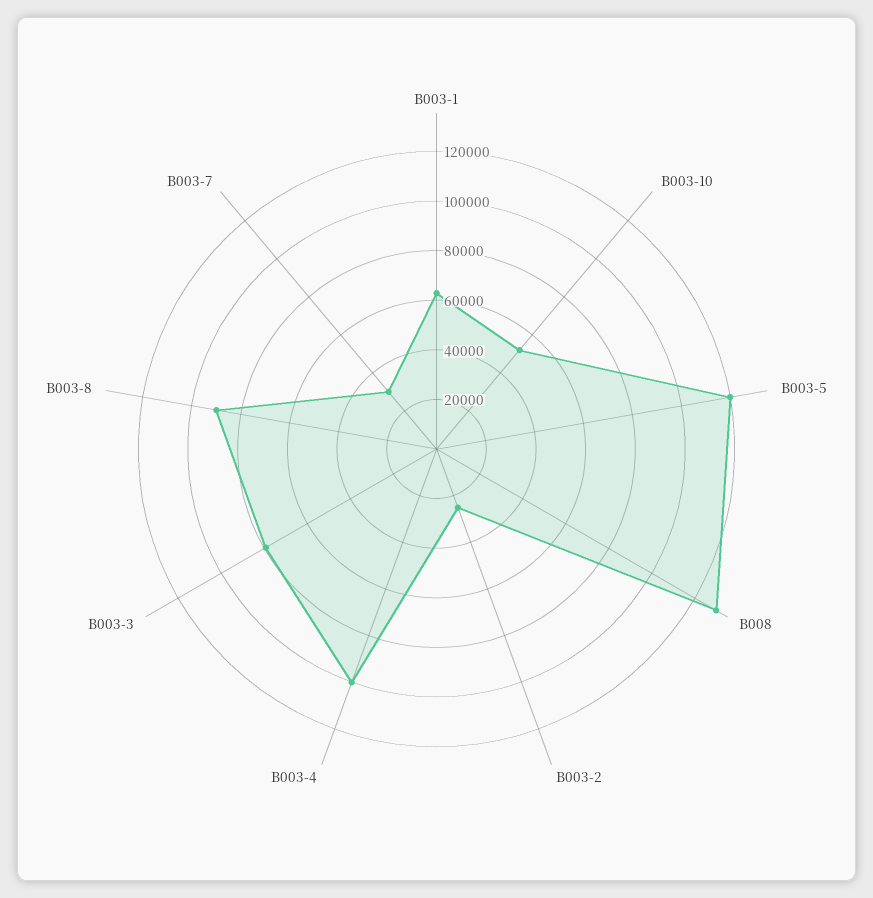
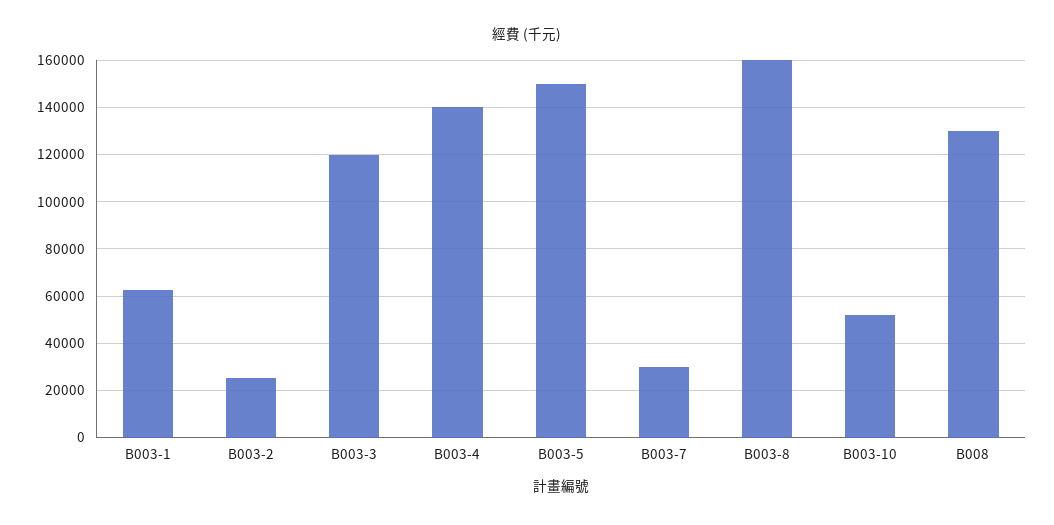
  {
    "B003-1": 65000,
    "B003-10": 50000,
-   "B003-5": 120000,
+   "B003-5": 150000,
    "B008": 130000,
    "B003-2": 25000,
-   "B003-4": 100000,
+   "B003-4": 140000,
-   "B003-3": 80000,
+   "B003-3": 120000,
-   "B003-8": 90000,
+   "B003-8": 160000,
    "B003-7": 30000
  }

